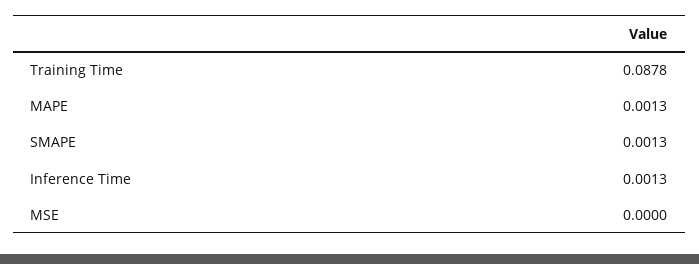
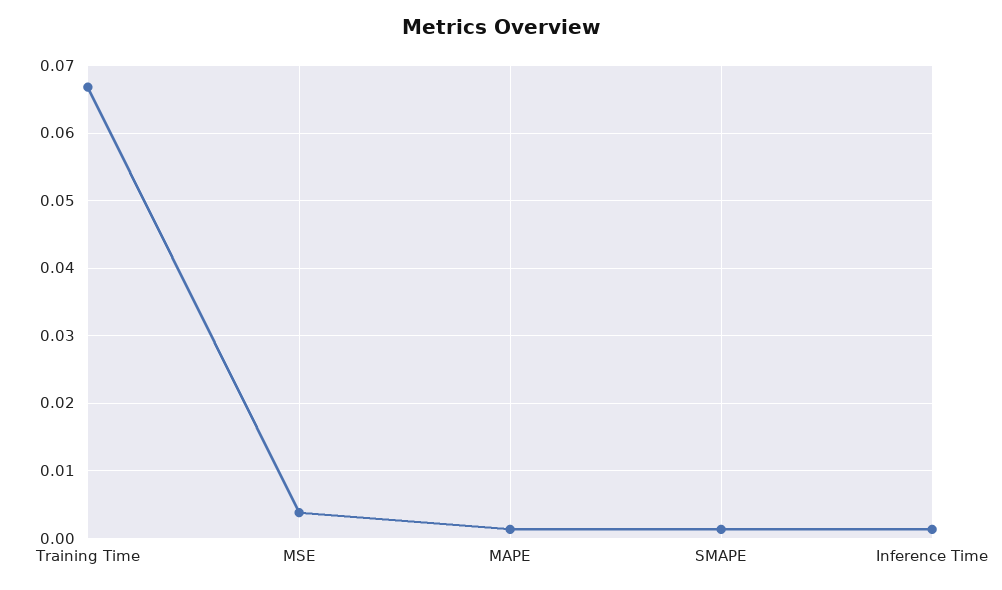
  {
-   "Training Time": 0.0878,
+   "Training Time": 0.067,
    "MAPE": 0.0013,
    "SMAPE": 0.0013,
    "Inference Time": 0.0013,
-   "MSE": 0
+   "MSE": 0.004
  }

